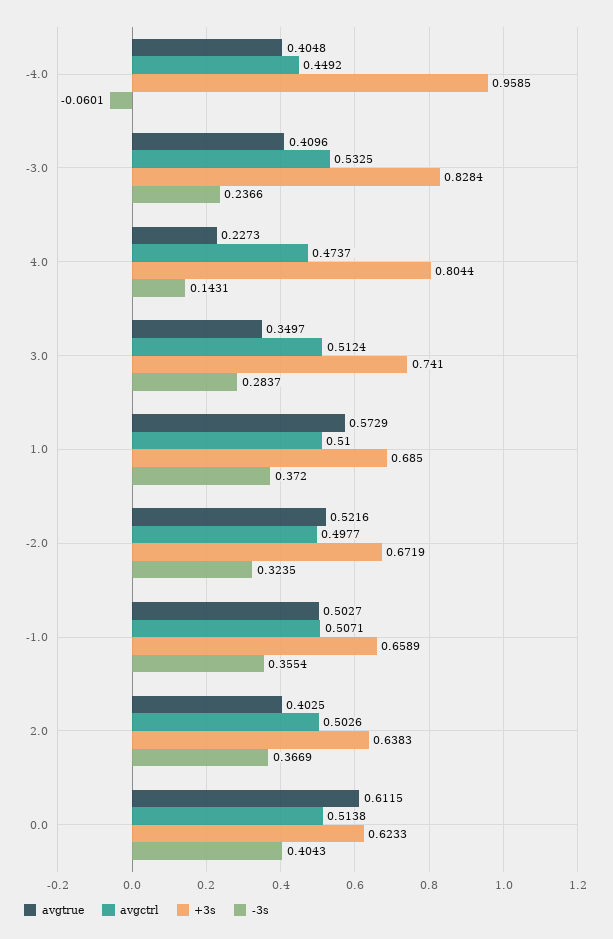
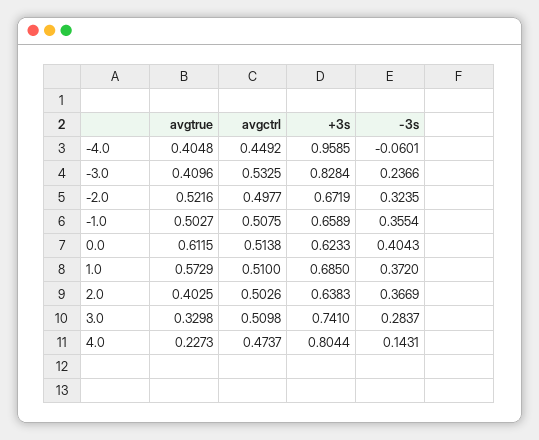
  {
    "avgtrue": {
      "-4.0": 0.4048,
      "-3.0": 0.4096,
      "4.0": 0.2273,
-     "3.0": 0.3497,
+     "3.0": 0.3298,
      "1.0": 0.5729,
      "-2.0": 0.5216,
      "-1.0": 0.5027,
      "2.0": 0.4025,
      "0.0": 0.6115
    },
    "avgctrl": {
      "-4.0": 0.4492,
      "-3.0": 0.5325,
      "4.0": 0.4737,
-     "3.0": 0.5124,
+     "3.0": 0.5098,
      "1.0": 0.51,
      "-2.0": 0.4977,
-     "-1.0": 0.5071,
+     "-1.0": 0.5075,
      "2.0": 0.5026,
      "0.0": 0.5138
    },
    "+3s": {
      "-4.0": 0.9585,
      "-3.0": 0.8284,
      "4.0": 0.8044,
      "3.0": 0.741,
      "1.0": 0.685,
      "-2.0": 0.6719,
      "-1.0": 0.6589,
      "2.0": 0.6383,
      "0.0": 0.6233
    },
    "-3s": {
      "-4.0": -0.0601,
      "-3.0": 0.2366,
      "4.0": 0.1431,
      "3.0": 0.2837,
      "1.0": 0.372,
      "-2.0": 0.3235,
      "-1.0": 0.3554,
      "2.0": 0.3669,
      "0.0": 0.4043
    }
  }

